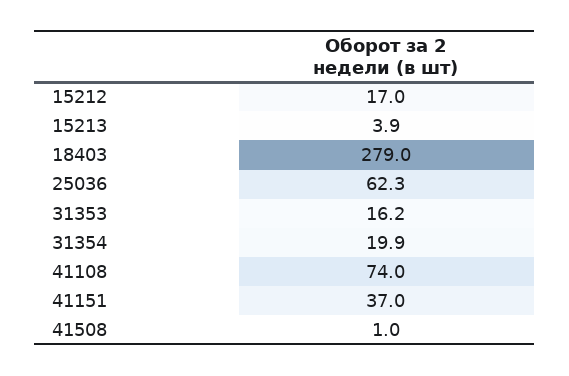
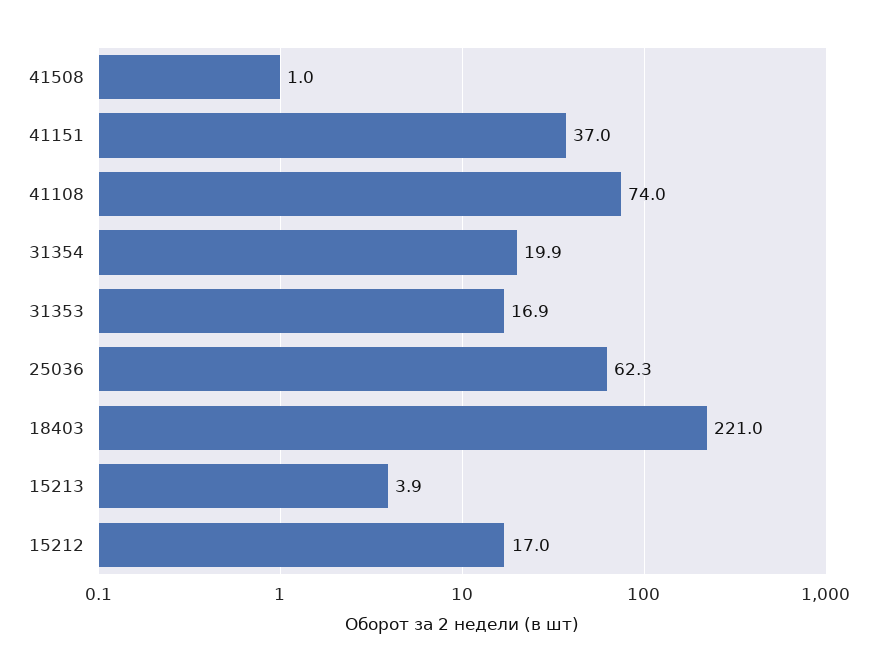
  {
    "15212": 17,
    "15213": 3.9,
-   "18403": 279,
+   "18403": 221,
    "25036": 62.3,
-   "31353": 16.2,
+   "31353": 16.9,
    "31354": 19.9,
    "41108": 74,
    "41151": 37,
    "41508": 1
  }

